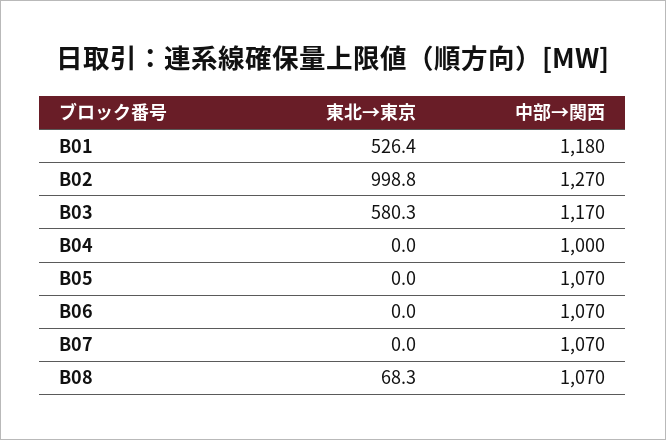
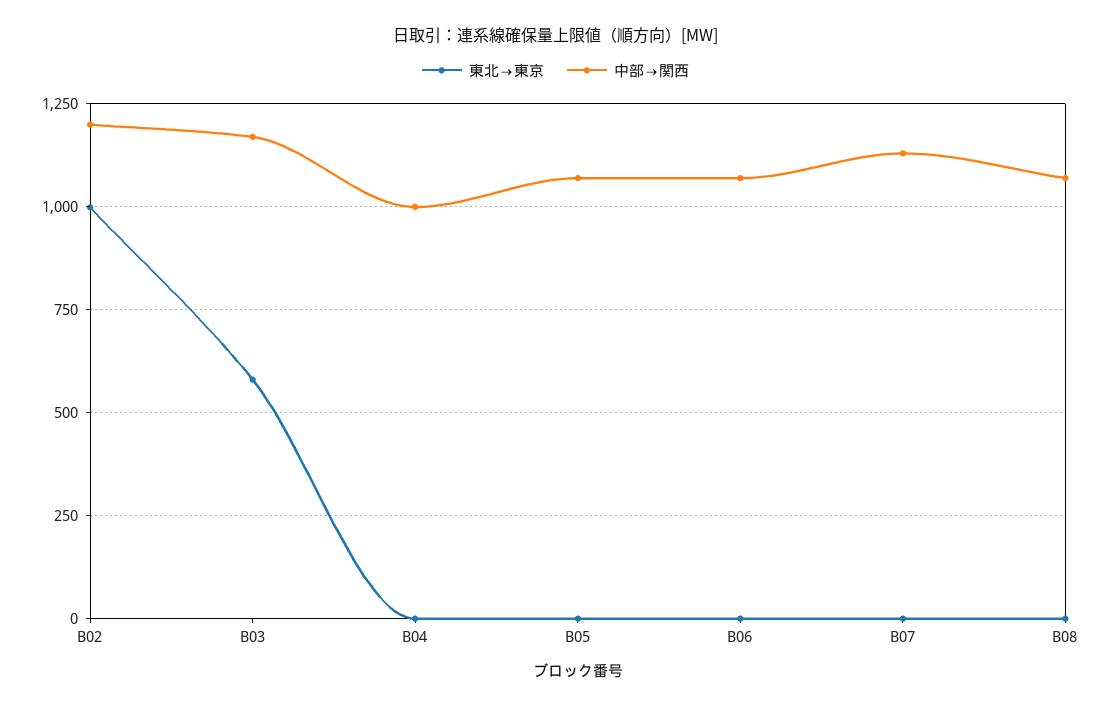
  {
    "東北→東京": {
-     "B01": 526.4,
      "B02": 998.8,
      "B03": 580.3,
      "B04": 0,
      "B05": 0,
      "B06": 0,
      "B07": 0,
-     "B08": 68.3
+     "B08": 0
    },
    "中部→関西": {
-     "B01": 1180,
-     "B02": 1270,
+     "B02": 1200,
      "B03": 1170,
      "B04": 1000,
      "B05": 1070,
      "B06": 1070,
-     "B07": 1070,
+     "B07": 1125,
      "B08": 1070
    }
  }

